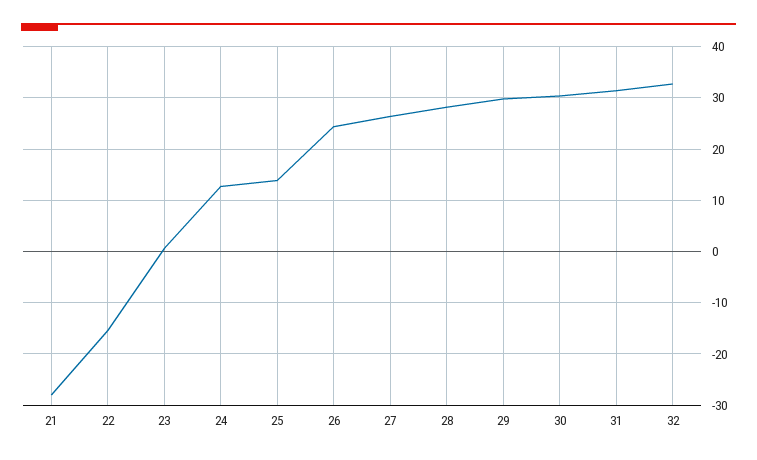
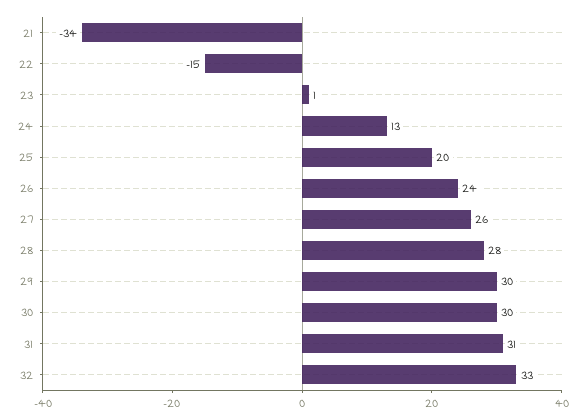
  {
-   "21": -28,
+   "21": -34,
    "22": -15,
    "23": 1,
    "24": 13,
-   "25": 14,
+   "25": 20,
    "26": 24,
    "27": 26,
    "28": 28,
    "29": 30,
    "30": 30,
    "31": 31,
    "32": 33
  }

